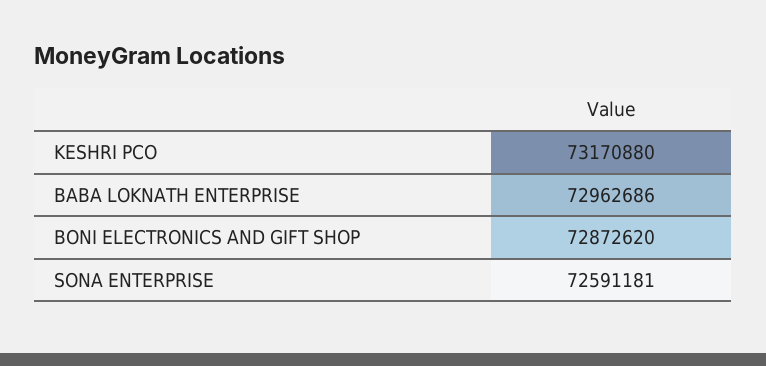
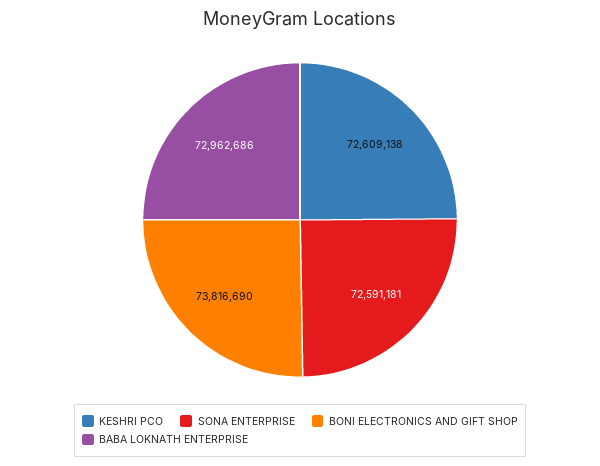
  {
-   "KESHRI PCO": 73170880,
+   "KESHRI PCO": 72609138,
    "BABA LOKNATH ENTERPRISE": 72962686,
-   "BONI ELECTRONICS AND GIFT SHOP": 72872620,
+   "BONI ELECTRONICS AND GIFT SHOP": 73816690,
    "SONA ENTERPRISE": 72591181
  }

